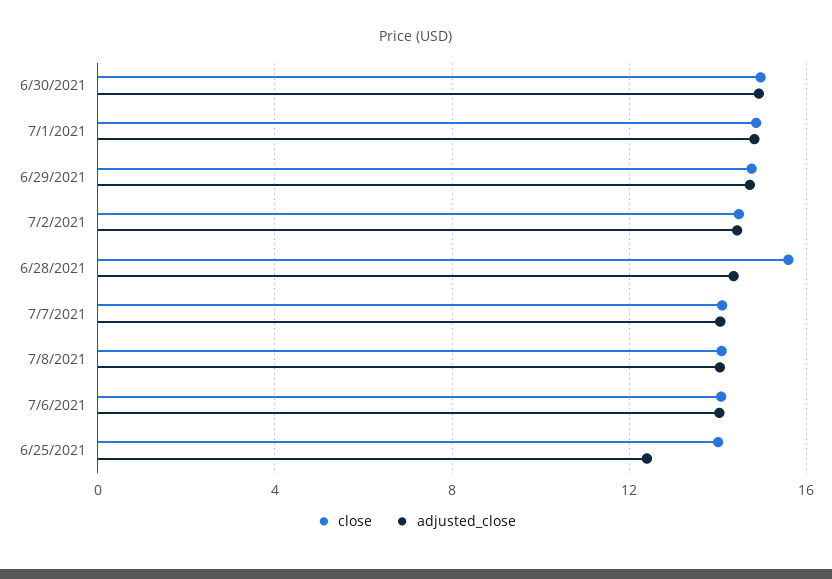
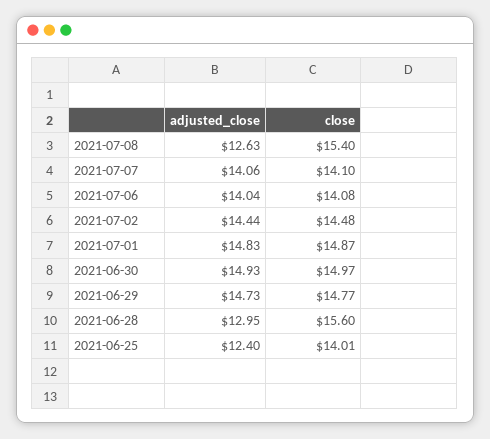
  {
    "close": {
      "6/30/2021": 14.97,
      "7/1/2021": 14.87,
      "6/29/2021": 14.77,
      "7/2/2021": 14.48,
      "6/28/2021": 15.6,
      "7/7/2021": 14.1,
-     "7/8/2021": 14,
+     "7/8/2021": 15.4,
      "7/6/2021": 14.08,
      "6/25/2021": 14.01
    },
    "adjusted_close": {
      "6/30/2021": 14.93,
      "7/1/2021": 14.83,
      "6/29/2021": 14.73,
      "7/2/2021": 14.44,
-     "6/28/2021": 14.5,
+     "6/28/2021": 12.95,
      "7/7/2021": 14.06,
-     "7/8/2021": 14,
+     "7/8/2021": 12.63,
      "7/6/2021": 14.04,
      "6/25/2021": 12.4
    }
  }

